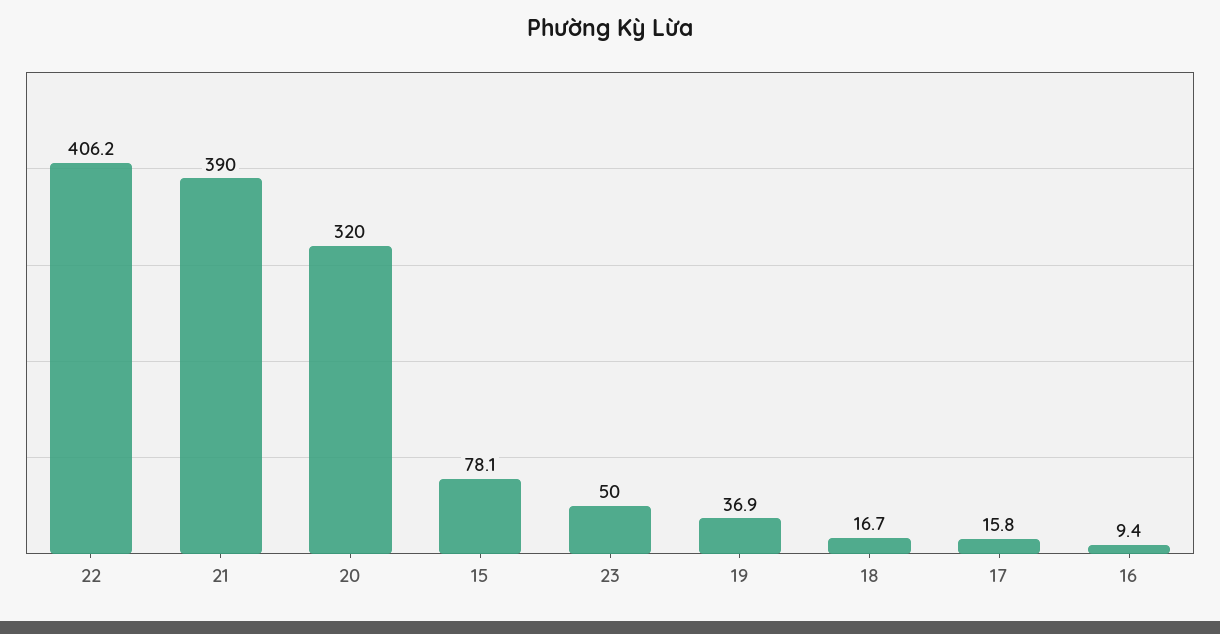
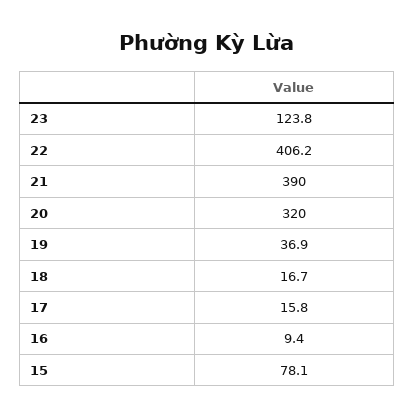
  {
    "22": 406.2,
    "21": 390,
    "20": 320,
    "15": 78.1,
-   "23": 50,
+   "23": 123.8,
    "19": 36.9,
    "18": 16.7,
    "17": 15.8,
    "16": 9.4
  }

